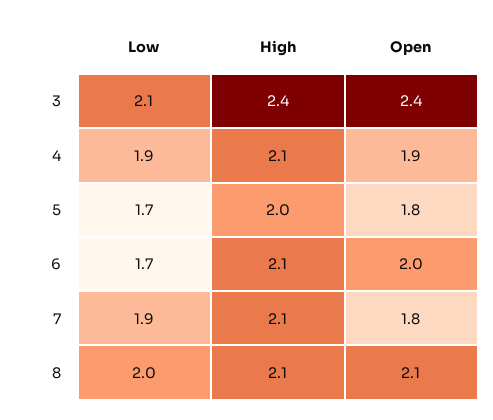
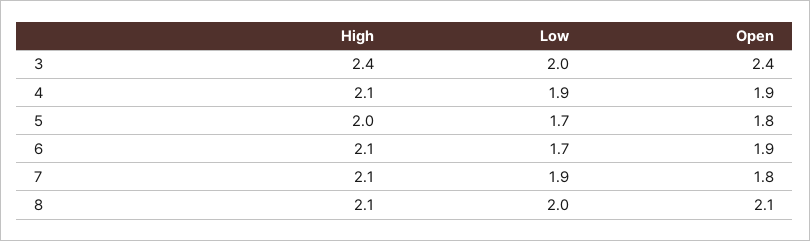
  {
    "Low": {
-     "3": 2.1,
+     "3": 2,
      "4": 1.9,
      "5": 1.7,
      "6": 1.7,
      "7": 1.9,
      "8": 2
    },
    "High": {
      "3": 2.4,
      "4": 2.1,
      "5": 2,
      "6": 2.1,
      "7": 2.1,
      "8": 2.1
    },
    "Open": {
      "3": 2.4,
      "4": 1.9,
      "5": 1.8,
-     "6": 2,
+     "6": 1.9,
      "7": 1.8,
      "8": 2.1
    }
  }

